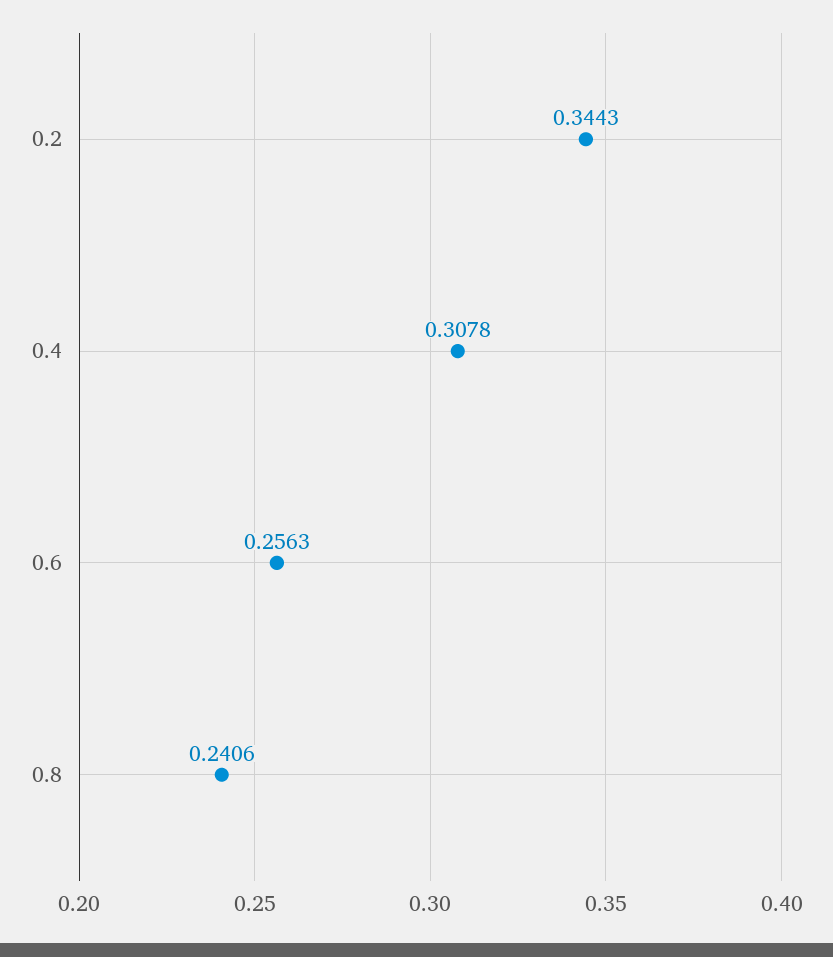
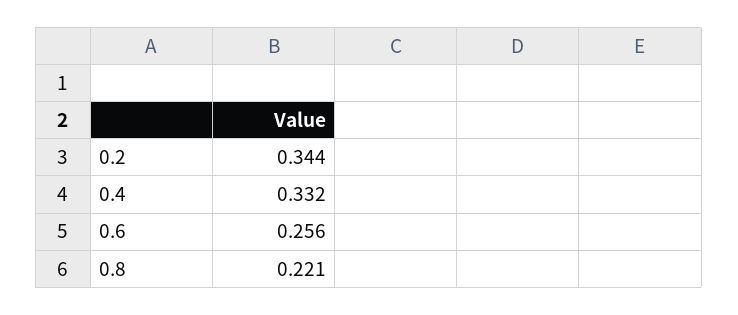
  {
    "0.2": 0.3443,
-   "0.4": 0.3078,
+   "0.4": 0.332,
    "0.6": 0.2563,
-   "0.8": 0.2406
+   "0.8": 0.221
  }

